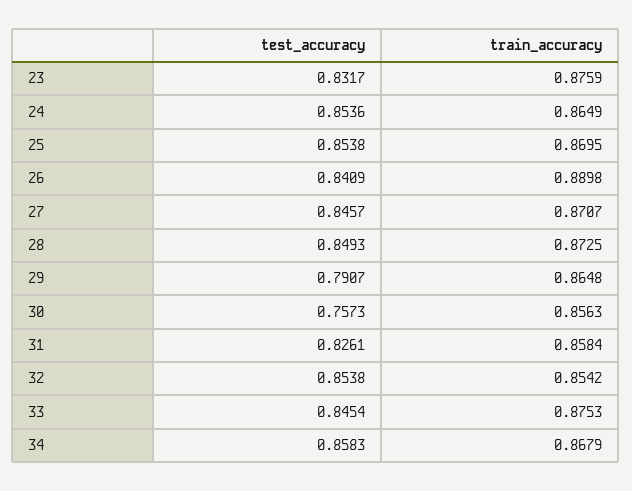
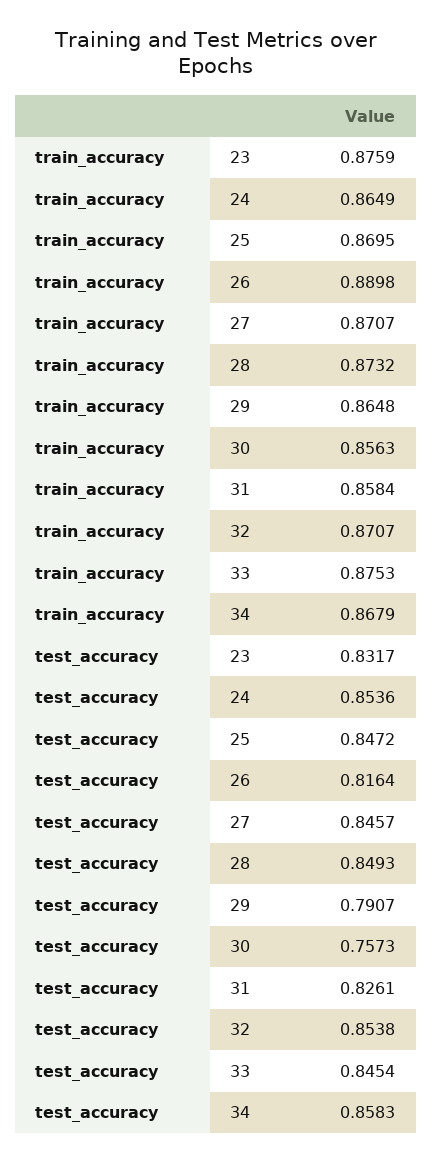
  {
    "test_accuracy": {
      "23": 0.8317,
      "24": 0.8536,
-     "25": 0.8538,
+     "25": 0.8472,
-     "26": 0.8409,
+     "26": 0.8164,
      "27": 0.8457,
      "28": 0.8493,
      "29": 0.7907,
      "30": 0.7573,
      "31": 0.8261,
      "32": 0.8538,
      "33": 0.8454,
      "34": 0.8583
    },
    "train_accuracy": {
      "23": 0.8759,
      "24": 0.8649,
      "25": 0.8695,
      "26": 0.8898,
      "27": 0.8707,
-     "28": 0.8725,
+     "28": 0.8732,
      "29": 0.8648,
      "30": 0.8563,
      "31": 0.8584,
-     "32": 0.8542,
+     "32": 0.8707,
      "33": 0.8753,
      "34": 0.8679
    }
  }

